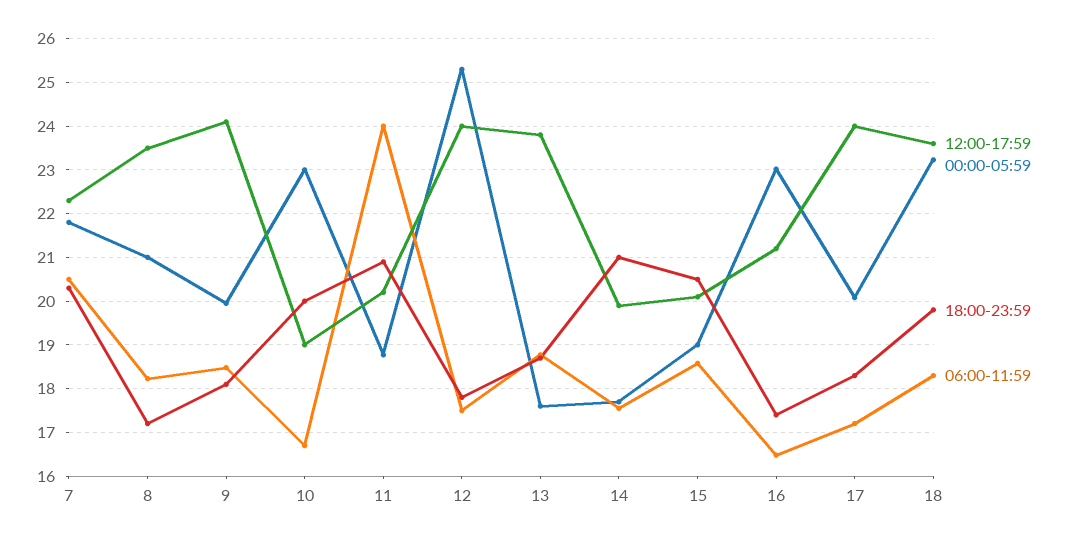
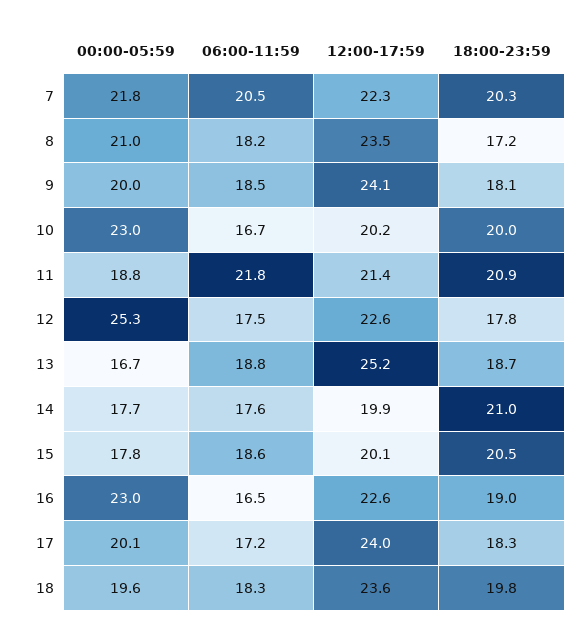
  {
    "12:00-17:59": {
      "7": 22.3,
      "8": 23.5,
      "9": 24.1,
-     "10": 19,
+     "10": 20.2,
-     "11": 20.2,
+     "11": 21.4,
-     "12": 24,
+     "12": 22.6,
-     "13": 23.8,
+     "13": 25.2,
      "14": 19.9,
      "15": 20.1,
-     "16": 21.2,
+     "16": 22.6,
      "17": 24,
      "18": 23.6
    },
    "00:00-05:59": {
      "7": 21.8,
      "8": 21,
      "9": 20,
      "10": 23,
      "11": 18.8,
      "12": 25.3,
-     "13": 17.6,
+     "13": 16.7,
      "14": 17.7,
-     "15": 19,
+     "15": 17.8,
      "16": 23,
      "17": 20.1,
-     "18": 23.2
+     "18": 19.6
    },
    "18:00-23:59": {
      "7": 20.3,
      "8": 17.2,
      "9": 18.1,
      "10": 20,
      "11": 20.9,
      "12": 17.8,
      "13": 18.7,
      "14": 21,
      "15": 20.5,
-     "16": 17.4,
+     "16": 19,
      "17": 18.3,
      "18": 19.8
    },
    "06:00-11:59": {
      "7": 20.5,
      "8": 18.2,
      "9": 18.5,
      "10": 16.7,
-     "11": 24,
+     "11": 21.8,
      "12": 17.5,
      "13": 18.8,
      "14": 17.6,
      "15": 18.6,
      "16": 16.5,
      "17": 17.2,
      "18": 18.3
    }
  }

